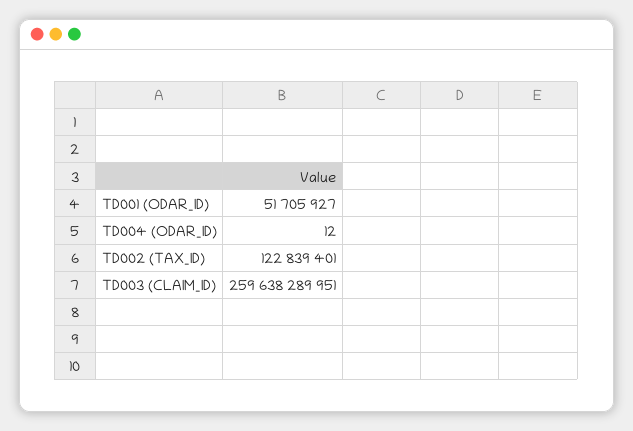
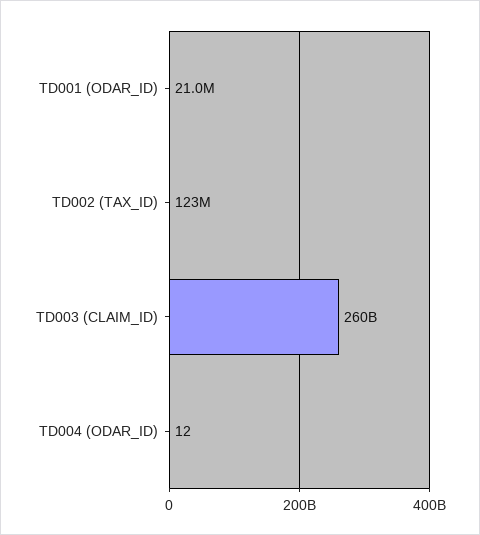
  {
-   "TD001 (ODAR_ID)": 51705927,
+   "TD001 (ODAR_ID)": 21000000,
    "TD004 (ODAR_ID)": 12,
    "TD002 (TAX_ID)": 122839401,
    "TD003 (CLAIM_ID)": 259638289951
  }

